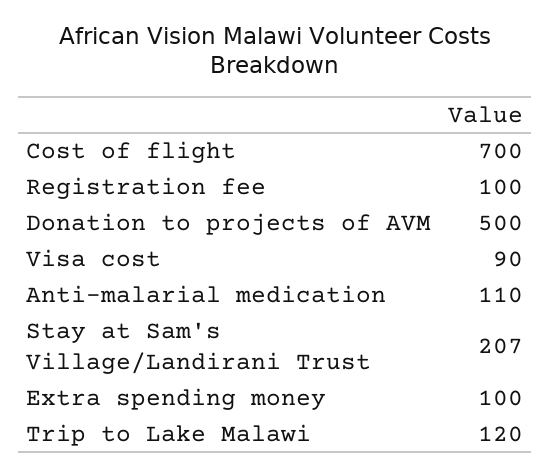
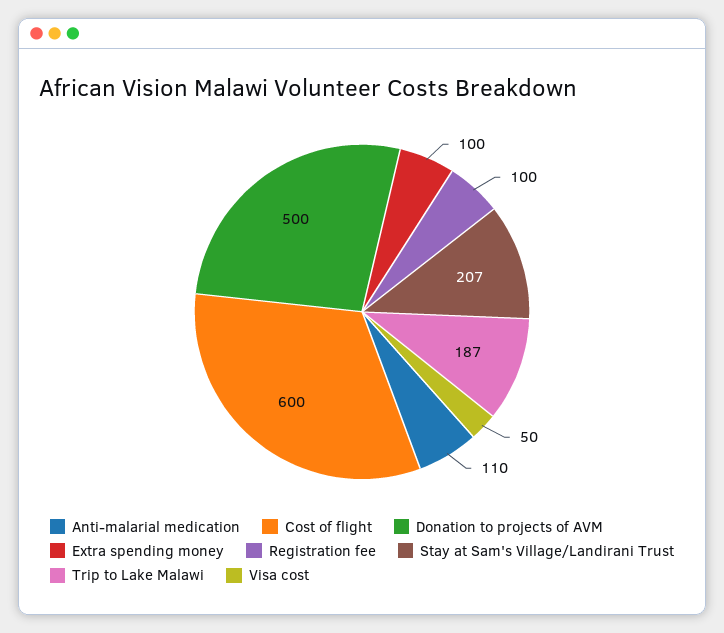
  {
-   "Cost of flight": 700,
+   "Cost of flight": 600,
    "Registration fee": 100,
    "Donation to projects of AVM": 500,
-   "Visa cost": 90,
+   "Visa cost": 50,
    "Anti-malarial medication": 110,
    "Stay at Sam's Village/Landirani Trust": 207,
    "Extra spending money": 100,
-   "Trip to Lake Malawi": 120
+   "Trip to Lake Malawi": 187
  }

